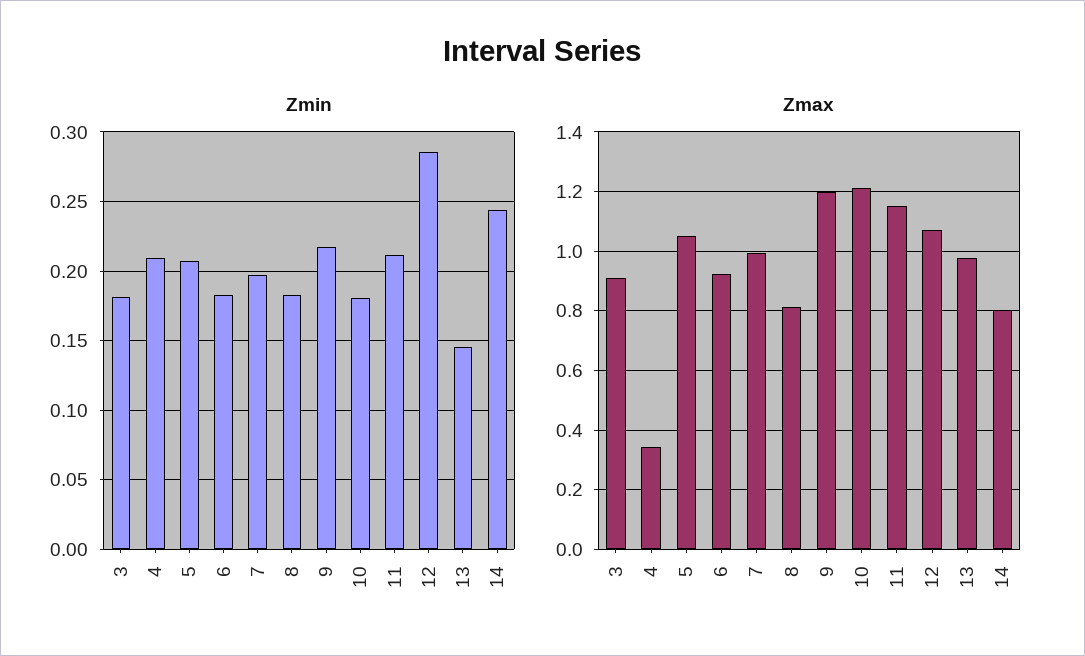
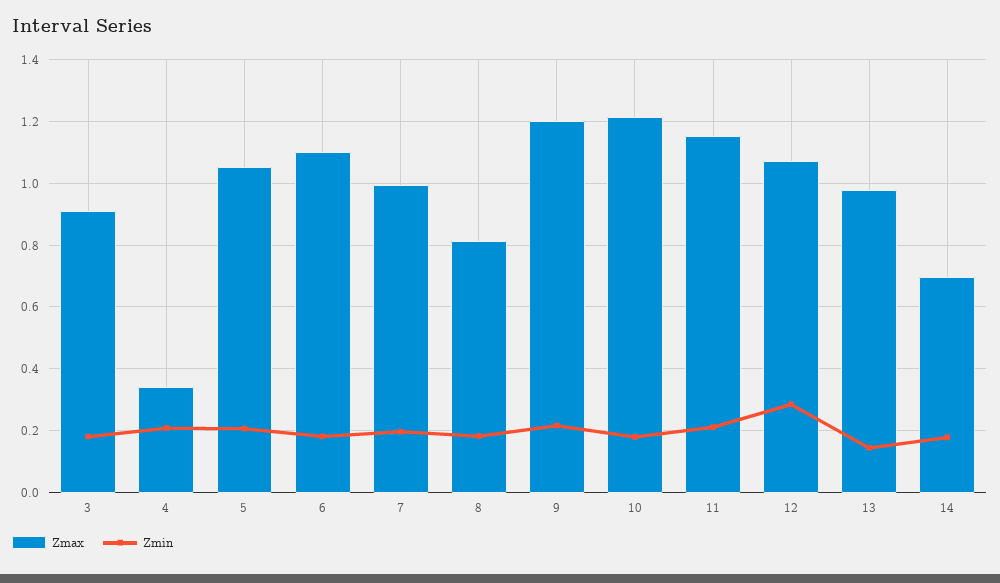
  {
    "Zmin": {
      "3": 0.18,
      "4": 0.21,
      "5": 0.21,
      "6": 0.185,
      "7": 0.195,
      "8": 0.185,
      "9": 0.215,
      "10": 0.18,
      "11": 0.21,
      "12": 0.285,
      "13": 0.145,
-     "14": 0.245
+     "14": 0.18
    },
    "Zmax": {
      "3": 0.92,
      "4": 0.34,
      "5": 1.06,
-     "6": 0.925,
+     "6": 1.1,
      "7": 1,
      "8": 0.82,
      "9": 1.2,
      "10": 1.22,
      "11": 1.16,
      "12": 1.08,
      "13": 0.98,
-     "14": 0.8
+     "14": 0.7
    }
  }

